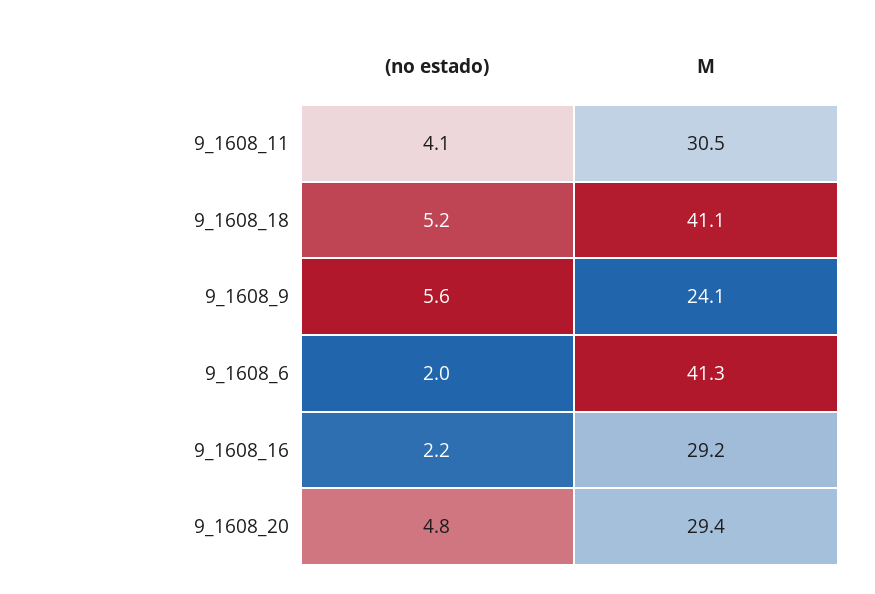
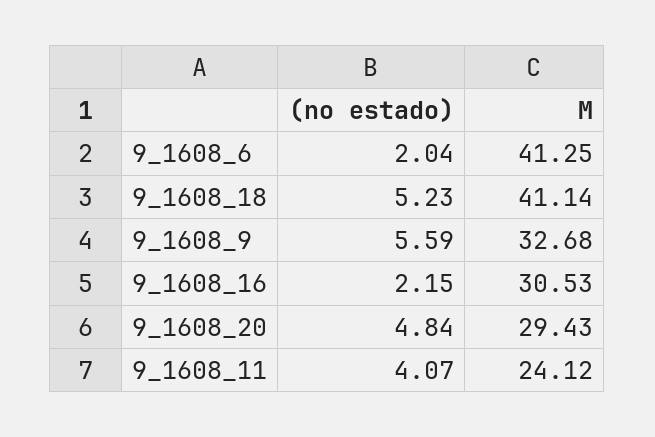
  {
    "(no estado)": {
      "9_1608_11": 4.07,
      "9_1608_18": 5.23,
      "9_1608_9": 5.59,
      "9_1608_6": 2.04,
      "9_1608_16": 2.15,
      "9_1608_20": 4.84
    },
    "M": {
-     "9_1608_11": 30.5,
+     "9_1608_11": 24.12,
      "9_1608_18": 41.14,
-     "9_1608_9": 24.1,
+     "9_1608_9": 32.68,
      "9_1608_6": 41.25,
-     "9_1608_16": 29.2,
+     "9_1608_16": 30.53,
      "9_1608_20": 29.43
    }
  }

